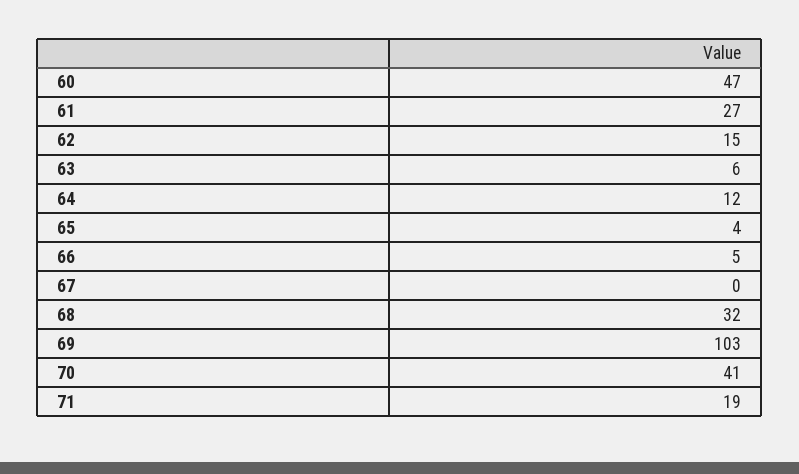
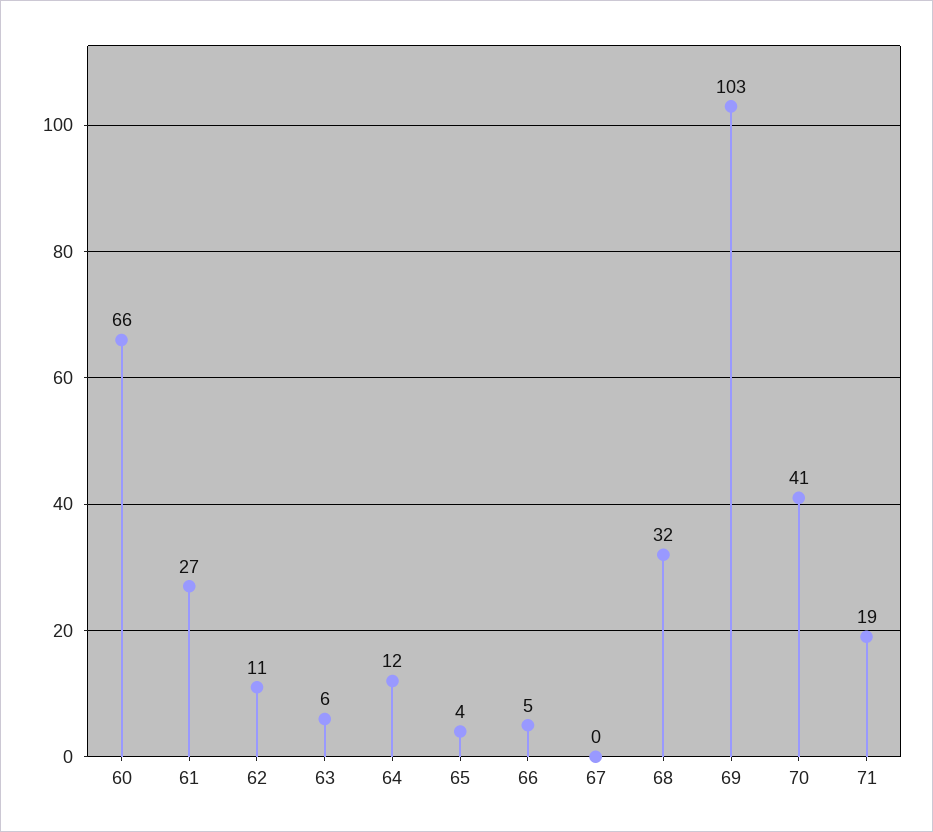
  {
-   "60": 47,
+   "60": 66,
    "61": 27,
-   "62": 15,
+   "62": 11,
    "63": 6,
    "64": 12,
    "65": 4,
    "66": 5,
    "67": 0,
    "68": 32,
    "69": 103,
    "70": 41,
    "71": 19
  }

